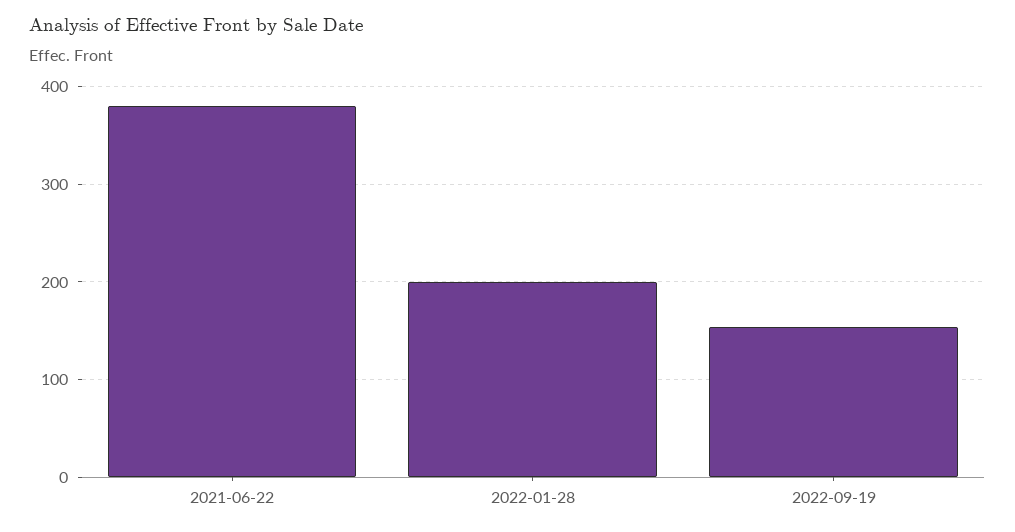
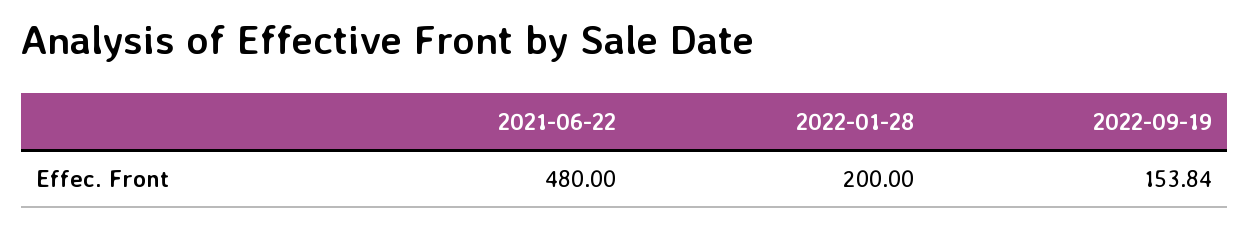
  {
-   "2021-06-22": 380,
+   "2021-06-22": 480,
    "2022-01-28": 200,
    "2022-09-19": 153.84
  }

